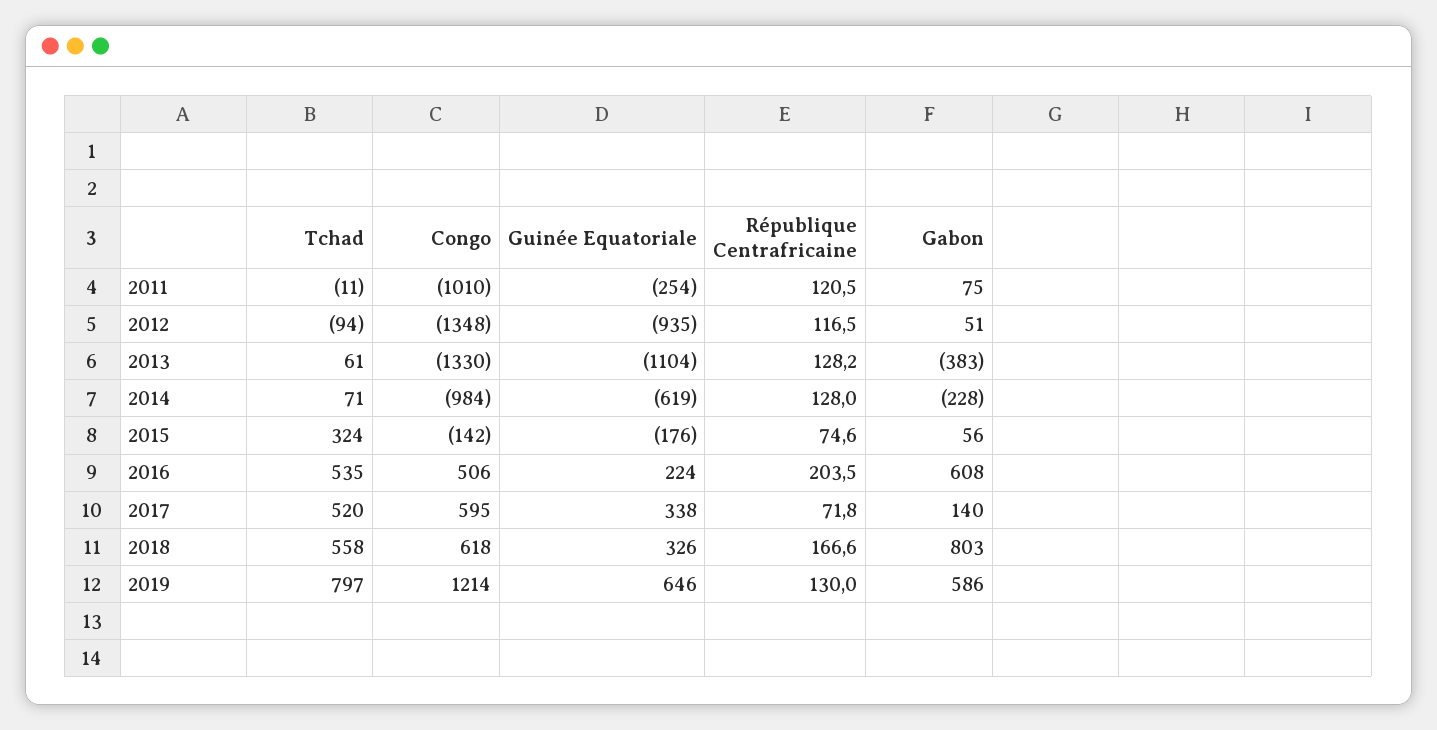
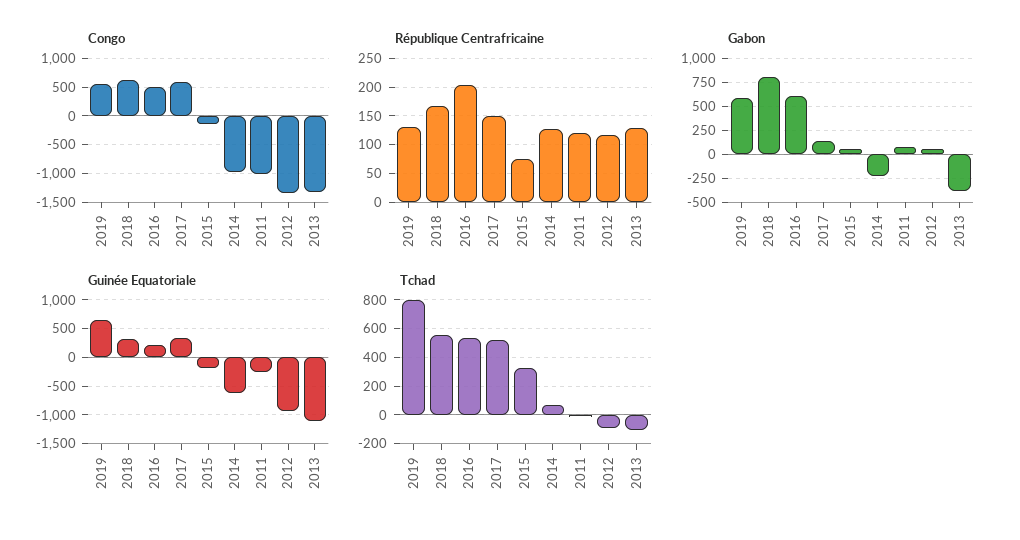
  {
    "Tchad": {
      "2011": -11,
      "2012": -94,
-     "2013": 61,
+     "2013": -100,
      "2014": 71,
      "2015": 324,
      "2016": 535,
      "2017": 520,
      "2018": 558,
      "2019": 797
    },
    "Congo": {
      "2011": -1010,
      "2012": -1348,
      "2013": -1330,
      "2014": -984,
      "2015": -142,
      "2016": 506,
      "2017": 595,
      "2018": 618,
-     "2019": 1214
+     "2019": 500
    },
    "Guinée Equatoriale": {
      "2011": -254,
      "2012": -935,
      "2013": -1104,
      "2014": -619,
      "2015": -176,
      "2016": 224,
      "2017": 338,
      "2018": 326,
      "2019": 646
    },
    "République Centrafricaine": {
      "2011": 120.5,
      "2012": 116.5,
      "2013": 128.2,
      "2014": 128,
      "2015": 74.6,
      "2016": 203.5,
-     "2017": 71.8,
+     "2017": 150,
      "2018": 166.6,
      "2019": 130
    },
    "Gabon": {
      "2011": 75,
      "2012": 51,
      "2013": -383,
      "2014": -228,
      "2015": 56,
      "2016": 608,
      "2017": 140,
      "2018": 803,
      "2019": 586
    }
  }

